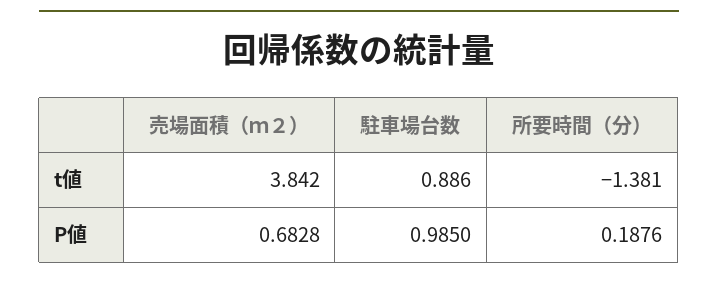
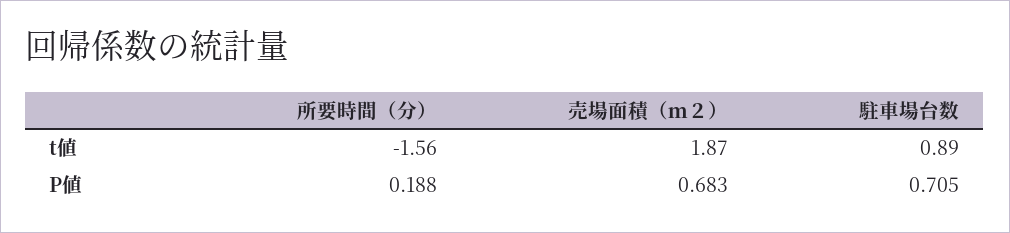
  {
    "売場面積（ｍ２）": {
-     "t値": 3.842,
+     "t値": 1.87,
      "P値": 0.6828
    },
    "駐車場台数": {
      "t値": 0.886,
-     "P値": 0.985
+     "P値": 0.705
    },
    "所要時間（分）": {
-     "t値": -1.381,
+     "t値": -1.56,
      "P値": 0.1876
    }
  }

